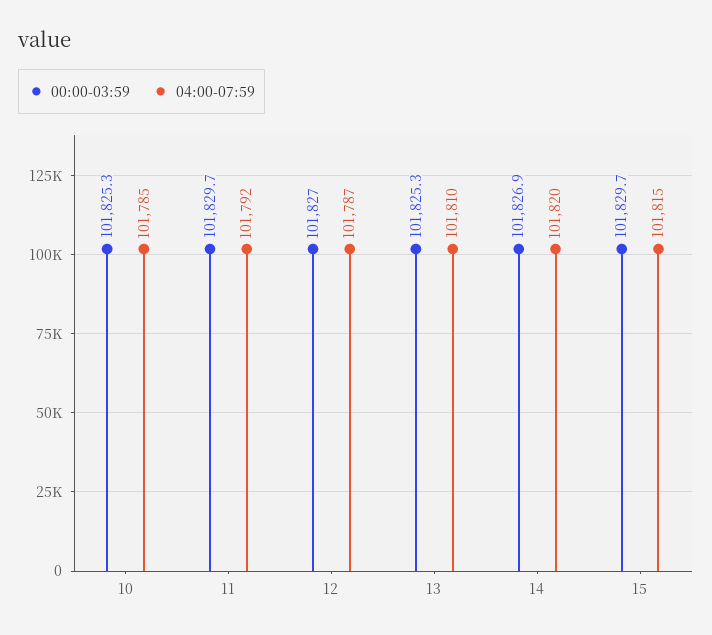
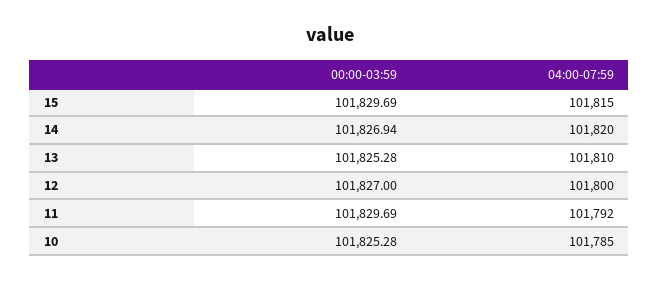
  {
    "00:00-03:59": {
      "10": 101825.28,
      "11": 101829.69,
      "12": 101827,
      "13": 101825.28,
      "14": 101826.94,
      "15": 101829.69
    },
    "04:00-07:59": {
      "10": 101785,
      "11": 101792,
-     "12": 101787,
+     "12": 101800,
      "13": 101810,
      "14": 101820,
      "15": 101815
    }
  }

